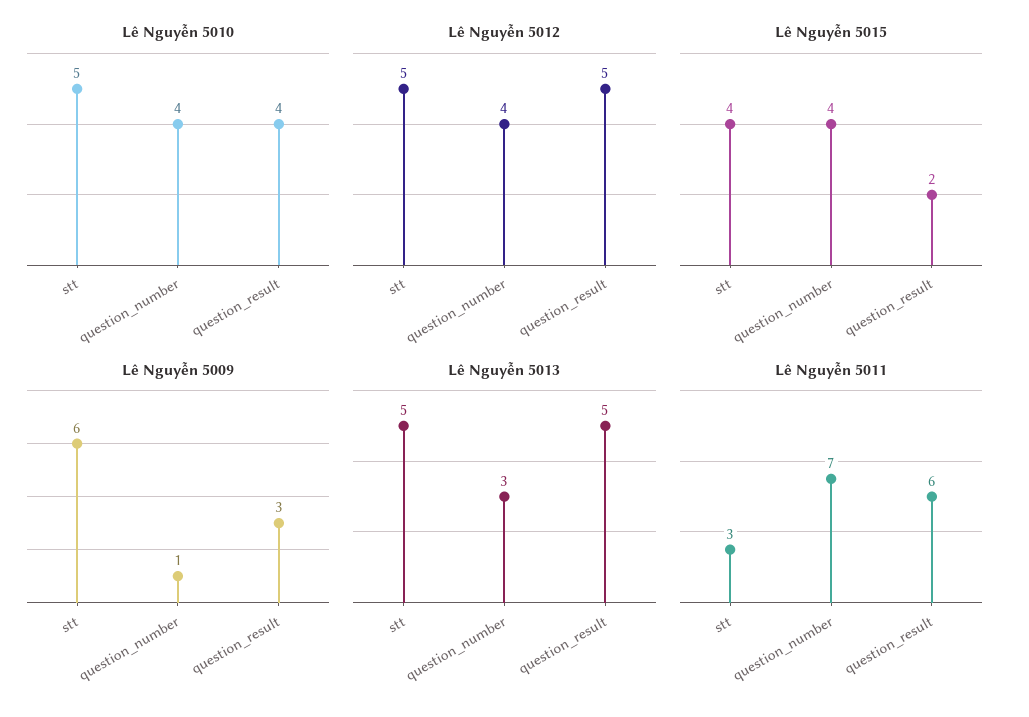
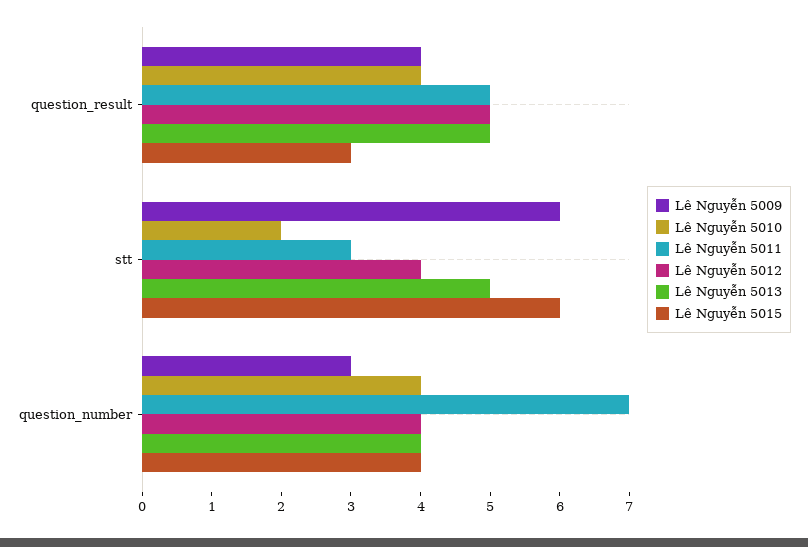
  {
    "Lê Nguyễn 5010": {
-     "stt": 5,
+     "stt": 2,
      "question_number": 4,
      "question_result": 4
    },
    "Lê Nguyễn 5012": {
-     "stt": 5,
+     "stt": 4,
      "question_number": 4,
      "question_result": 5
    },
    "Lê Nguyễn 5015": {
-     "stt": 4,
+     "stt": 6,
      "question_number": 4,
-     "question_result": 2
+     "question_result": 3
    },
    "Lê Nguyễn 5009": {
      "stt": 6,
-     "question_number": 1,
+     "question_number": 3,
-     "question_result": 3
+     "question_result": 4
    },
    "Lê Nguyễn 5013": {
      "stt": 5,
-     "question_number": 3,
+     "question_number": 4,
      "question_result": 5
    },
    "Lê Nguyễn 5011": {
      "stt": 3,
      "question_number": 7,
-     "question_result": 6
+     "question_result": 5
    }
  }

